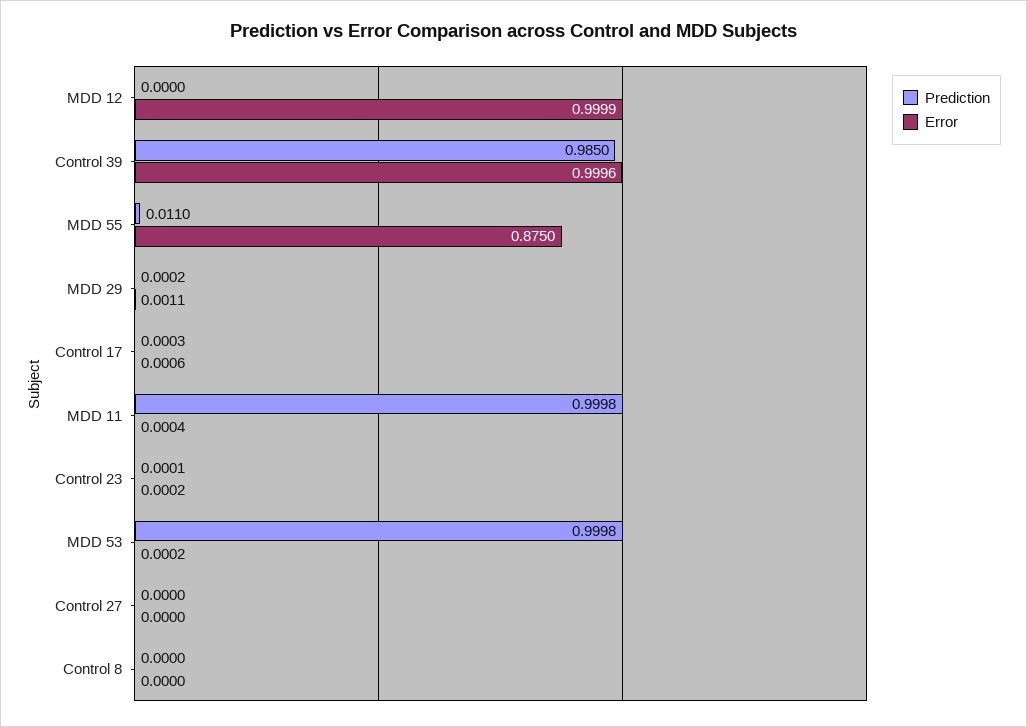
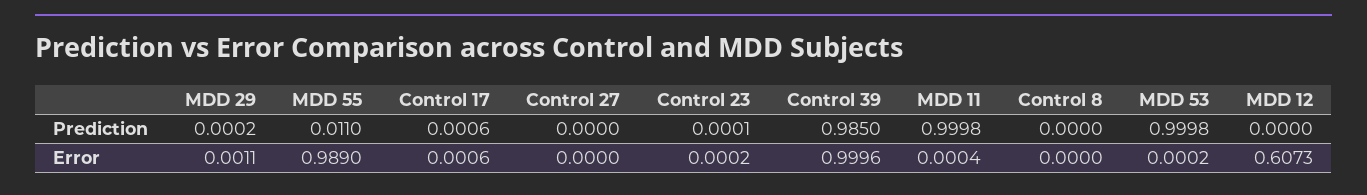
  {
    "Prediction": {
      "MDD 12": 0,
      "Control 39": 0.985,
      "MDD 55": 0.011,
      "MDD 29": 0.0002,
-     "Control 17": 0.0003,
+     "Control 17": 0.0006,
      "MDD 11": 0.9998,
      "Control 23": 0.0001,
      "MDD 53": 0.9998,
      "Control 27": 0,
      "Control 8": 0
    },
    "Error": {
-     "MDD 12": 0.9999,
+     "MDD 12": 0.6073,
      "Control 39": 0.9996,
-     "MDD 55": 0.875,
+     "MDD 55": 0.989,
      "MDD 29": 0.0011,
      "Control 17": 0.0006,
      "MDD 11": 0.0004,
      "Control 23": 0.0002,
      "MDD 53": 0.0002,
      "Control 27": 0,
      "Control 8": 0
    }
  }

